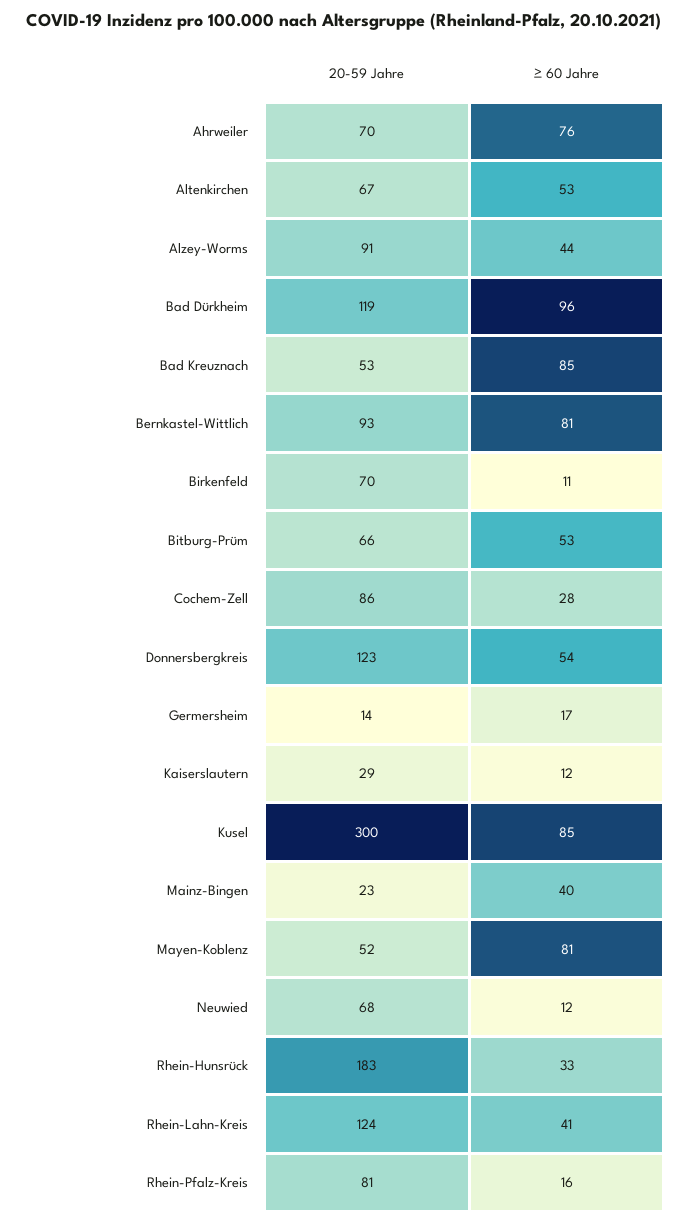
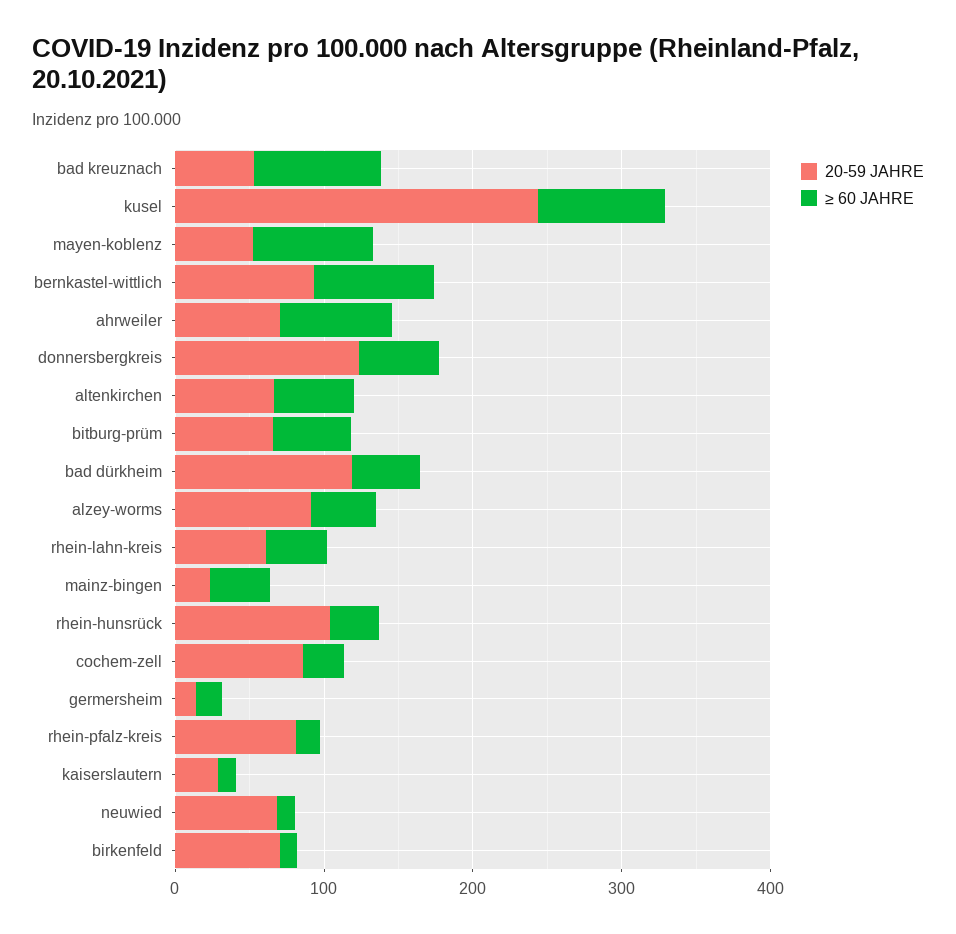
  {
    "20-59 Jahre": {
      "Ahrweiler": 70,
      "Altenkirchen": 67,
      "Alzey-Worms": 91,
      "Bad Dürkheim": 119,
      "Bad Kreuznach": 53,
      "Bernkastel-Wittlich": 93,
      "Birkenfeld": 70,
      "Bitburg-Prüm": 66,
      "Cochem-Zell": 86,
      "Donnersbergkreis": 123,
      "Germersheim": 14,
      "Kaiserslautern": 29,
-     "Kusel": 300,
+     "Kusel": 240,
      "Mainz-Bingen": 23,
      "Mayen-Koblenz": 52,
      "Neuwied": 68,
-     "Rhein-Hunsrück": 183,
+     "Rhein-Hunsrück": 100,
-     "Rhein-Lahn-Kreis": 124,
+     "Rhein-Lahn-Kreis": 60,
      "Rhein-Pfalz-Kreis": 81
    },
    "≥ 60 Jahre": {
      "Ahrweiler": 76,
      "Altenkirchen": 53,
      "Alzey-Worms": 44,
-     "Bad Dürkheim": 96,
+     "Bad Dürkheim": 40,
      "Bad Kreuznach": 85,
      "Bernkastel-Wittlich": 81,
      "Birkenfeld": 11,
      "Bitburg-Prüm": 53,
      "Cochem-Zell": 28,
      "Donnersbergkreis": 54,
      "Germersheim": 17,
      "Kaiserslautern": 12,
      "Kusel": 85,
      "Mainz-Bingen": 40,
      "Mayen-Koblenz": 81,
      "Neuwied": 12,
      "Rhein-Hunsrück": 33,
      "Rhein-Lahn-Kreis": 41,
      "Rhein-Pfalz-Kreis": 16
    }
  }

